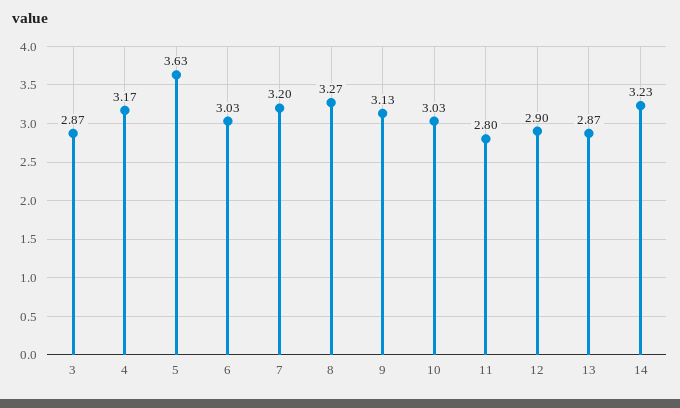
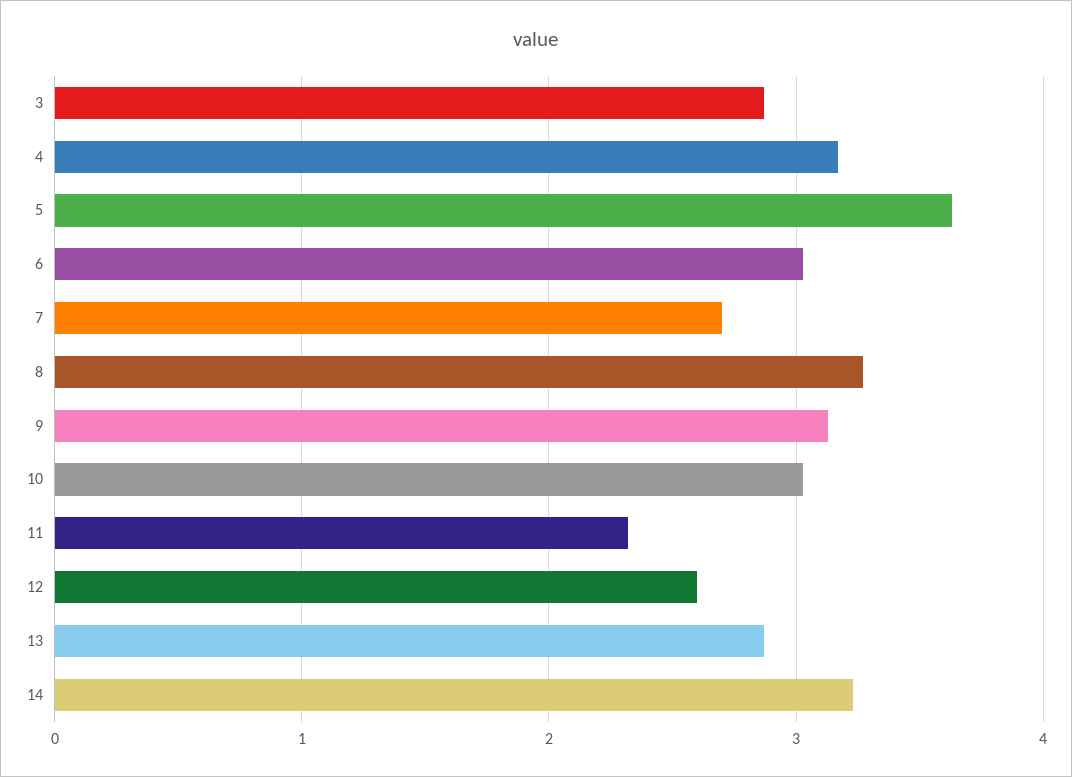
  {
    "3": 2.87,
    "4": 3.17,
    "5": 3.63,
    "6": 3.03,
-   "7": 3.2,
+   "7": 2.7,
    "8": 3.27,
    "9": 3.13,
    "10": 3.03,
-   "11": 2.8,
+   "11": 2.3,
-   "12": 2.9,
+   "12": 2.6,
    "13": 2.87,
    "14": 3.23
  }

